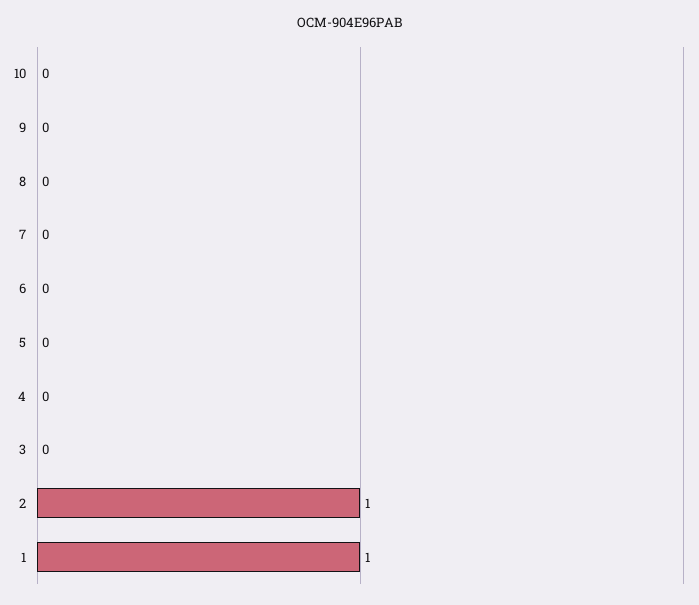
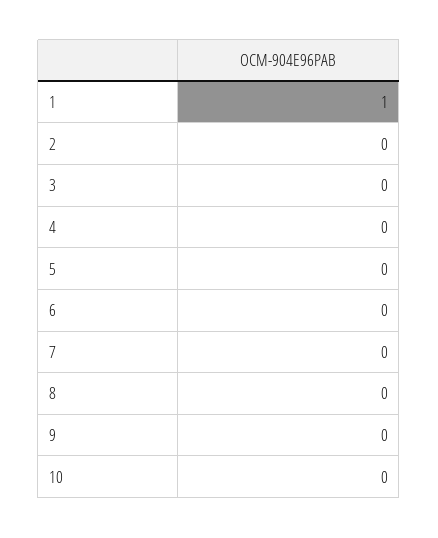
  {
    "10": 0,
    "9": 0,
    "8": 0,
    "7": 0,
    "6": 0,
    "5": 0,
    "4": 0,
    "3": 0,
-   "2": 1,
+   "2": 0,
    "1": 1
  }

